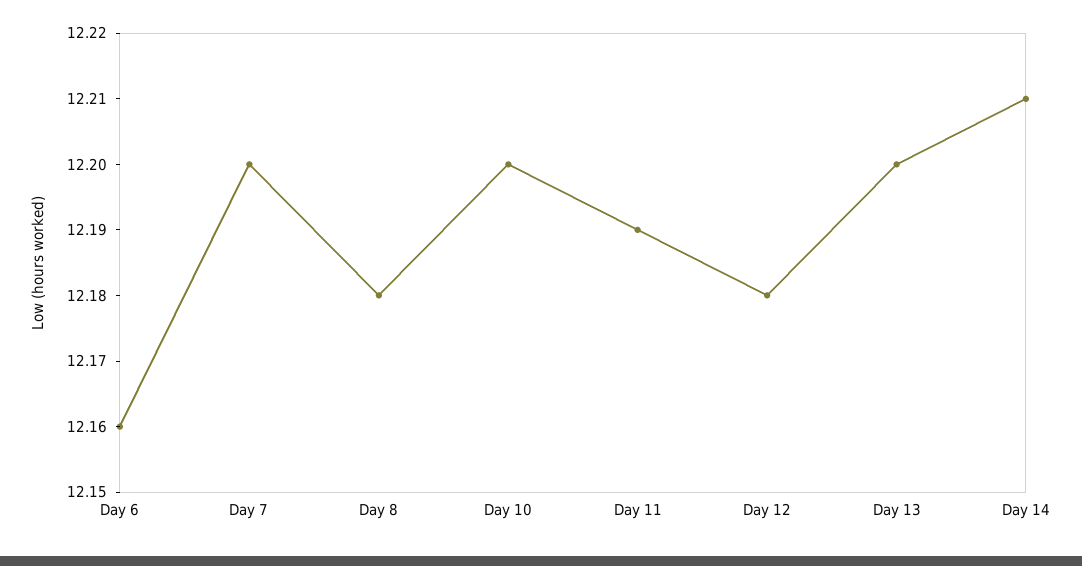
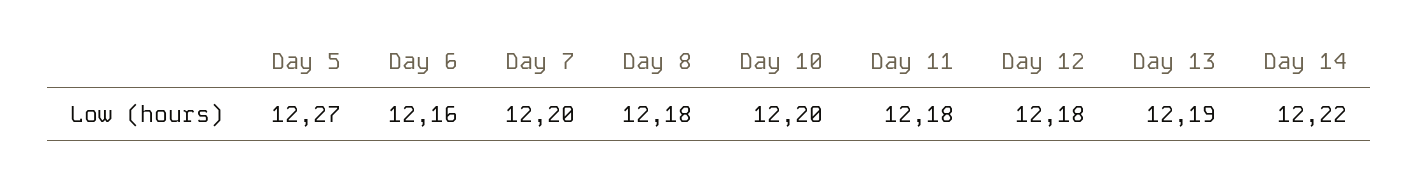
  {
    "Day 6": 12.16,
    "Day 7": 12.2,
    "Day 8": 12.18,
    "Day 10": 12.2,
-   "Day 11": 12.19,
+   "Day 11": 12.18,
    "Day 12": 12.18,
-   "Day 13": 12.2,
+   "Day 13": 12.19,
-   "Day 14": 12.21
+   "Day 14": 12.22,
+   "Day 5": 12.27
  }

